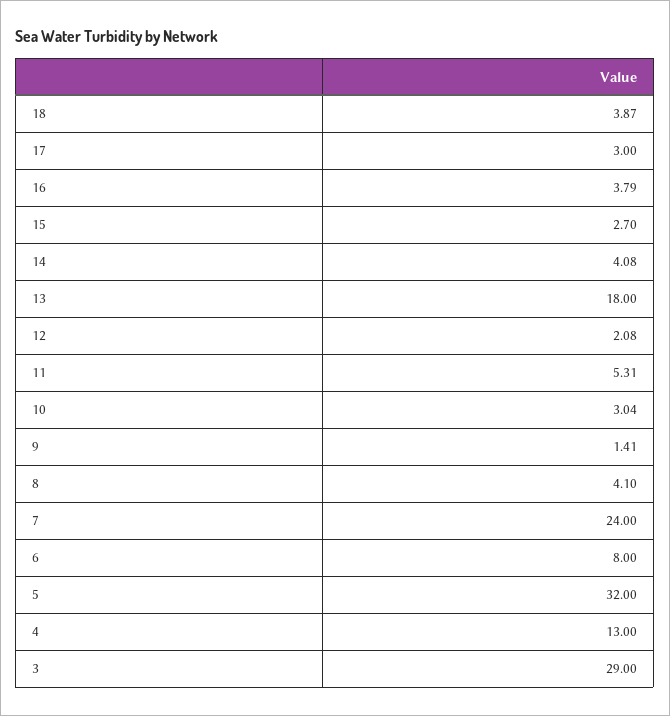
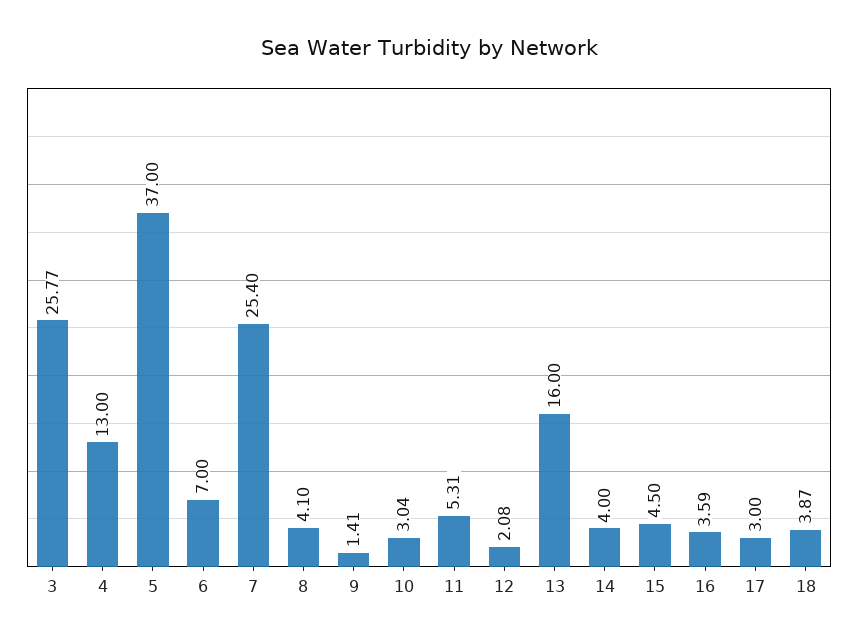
  {
    "18": 3.87,
    "17": 3,
-   "16": 3.79,
+   "16": 3.59,
-   "15": 2.7,
+   "15": 4.5,
-   "14": 4.08,
+   "14": 4,
-   "13": 18,
+   "13": 16,
    "12": 2.08,
    "11": 5.31,
    "10": 3.04,
    "9": 1.41,
    "8": 4.1,
-   "7": 24,
+   "7": 25.4,
-   "6": 8,
+   "6": 7,
-   "5": 32,
+   "5": 37,
    "4": 13,
-   "3": 29
+   "3": 25.77
  }

